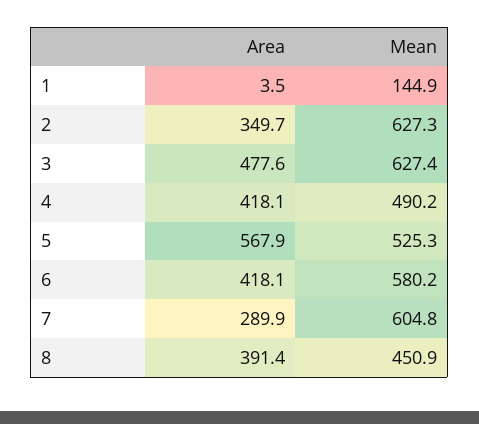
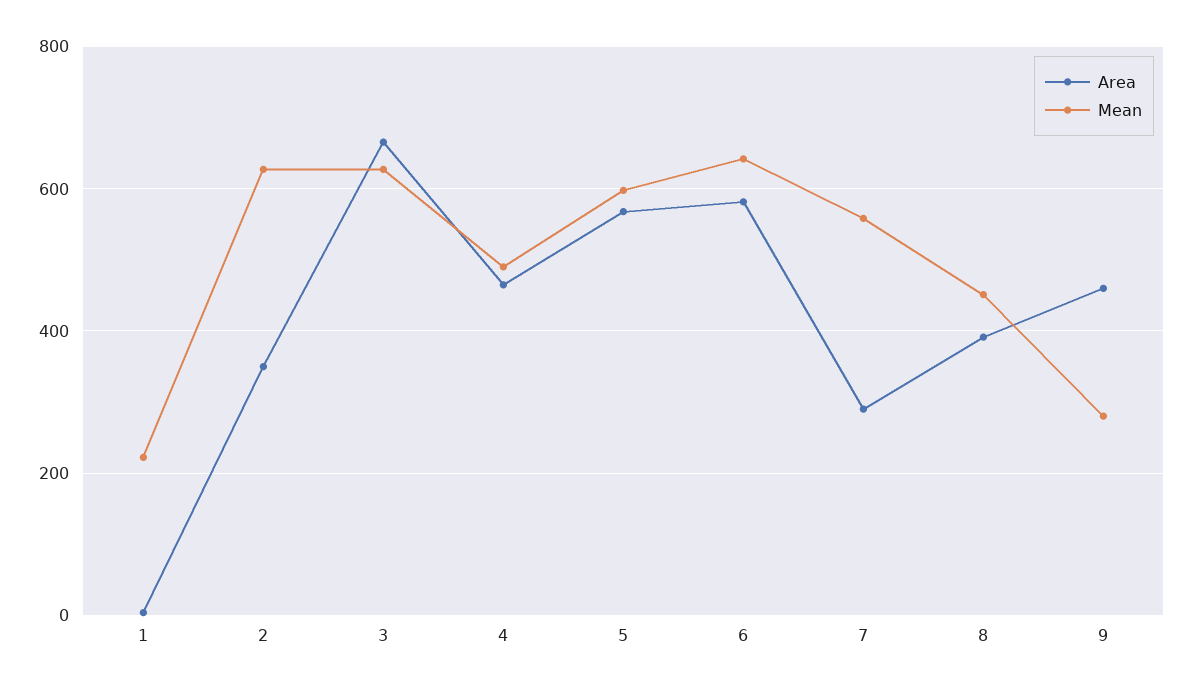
  {
    "Area": {
      "1": 3.5,
      "2": 349.7,
-     "3": 477.6,
+     "3": 660,
-     "4": 418.1,
+     "4": 460,
      "5": 567.9,
-     "6": 418.1,
+     "6": 580,
      "7": 289.9,
-     "8": 391.4
+     "8": 391.4,
+     "9": 460
    },
    "Mean": {
-     "1": 144.9,
+     "1": 220,
      "2": 627.3,
      "3": 627.4,
      "4": 490.2,
-     "5": 525.3,
+     "5": 600,
-     "6": 580.2,
+     "6": 640,
-     "7": 604.8,
+     "7": 560,
-     "8": 450.9
+     "8": 450.9,
+     "9": 280
    }
  }

